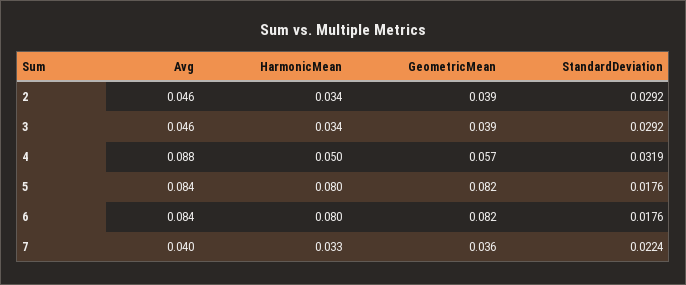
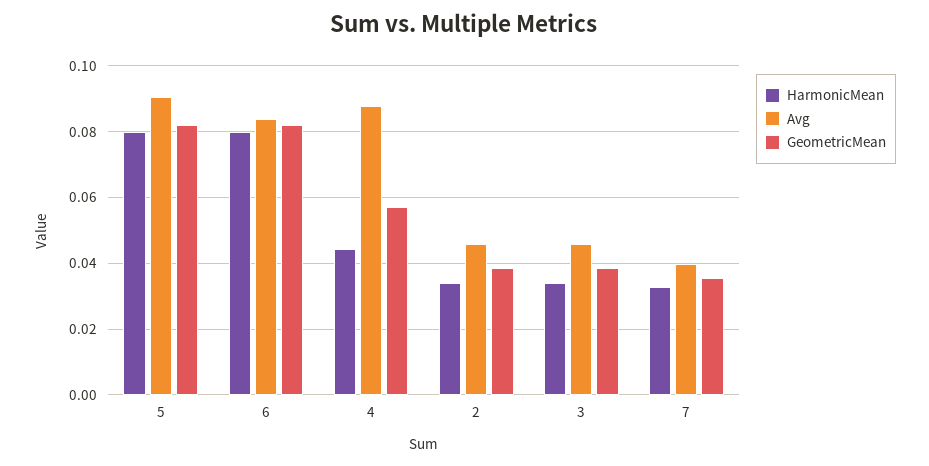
  {
    "Avg": {
      "2": 0.046,
      "3": 0.046,
      "4": 0.088,
-     "5": 0.084,
+     "5": 0.09,
      "6": 0.084,
      "7": 0.04
    },
    "HarmonicMean": {
      "2": 0.034,
      "3": 0.034,
-     "4": 0.05,
+     "4": 0.044,
      "5": 0.08,
      "6": 0.08,
      "7": 0.033
    },
    "GeometricMean": {
      "2": 0.039,
      "3": 0.039,
      "4": 0.057,
      "5": 0.082,
      "6": 0.082,
      "7": 0.036
-   },
+   }
-   "StandardDeviation": {
-     "2": 0.0292,
-     "3": 0.0292,
-     "4": 0.0319,
-     "5": 0.0176,
-     "6": 0.0176,
-     "7": 0.0224
-   }
  }

